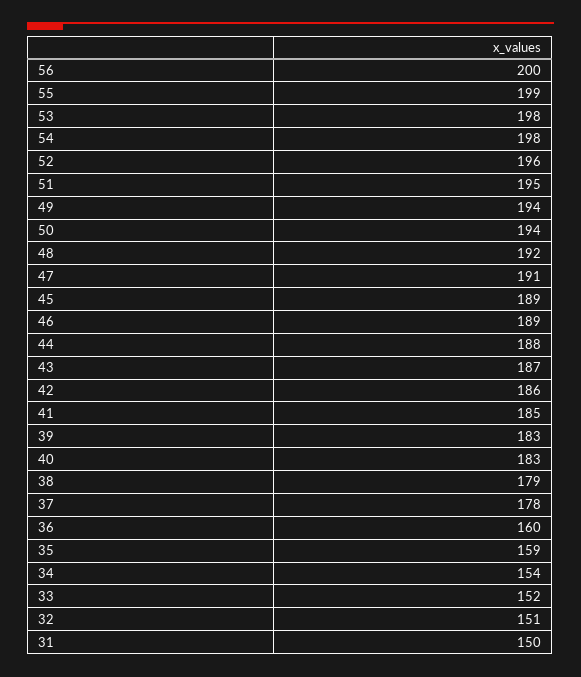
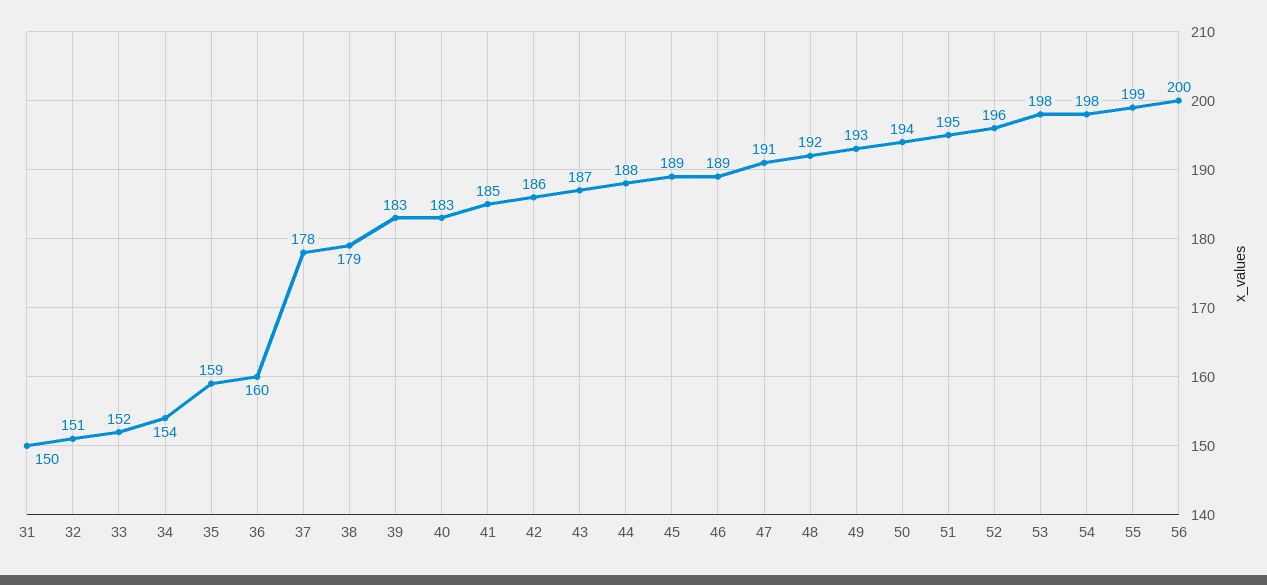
  {
    "56": 200,
    "55": 199,
    "53": 198,
    "54": 198,
    "52": 196,
    "51": 195,
-   "49": 194,
+   "49": 193,
    "50": 194,
    "48": 192,
    "47": 191,
    "45": 189,
    "46": 189,
    "44": 188,
    "43": 187,
    "42": 186,
    "41": 185,
    "39": 183,
    "40": 183,
    "38": 179,
    "37": 178,
    "36": 160,
    "35": 159,
    "34": 154,
    "33": 152,
    "32": 151,
    "31": 150
  }

